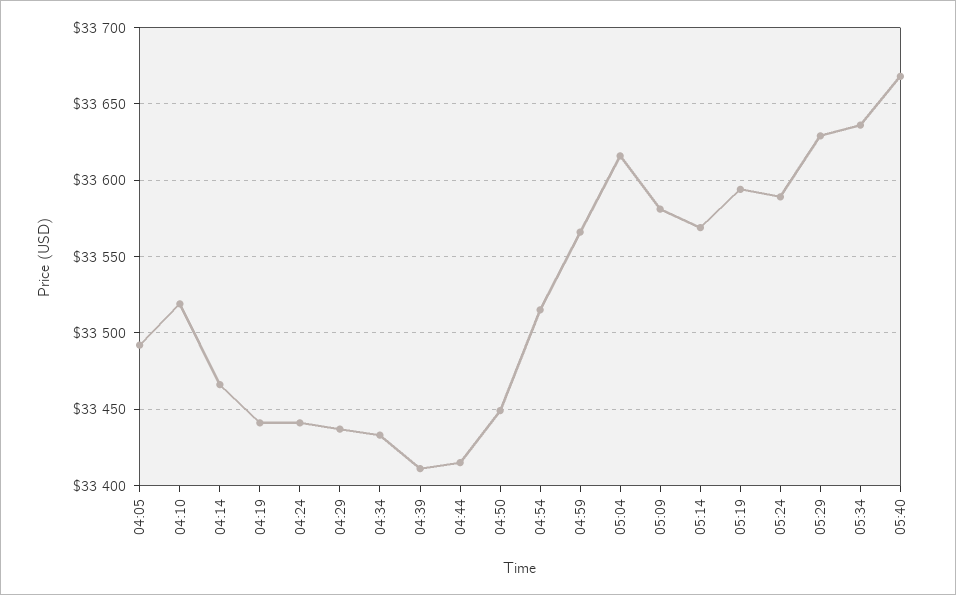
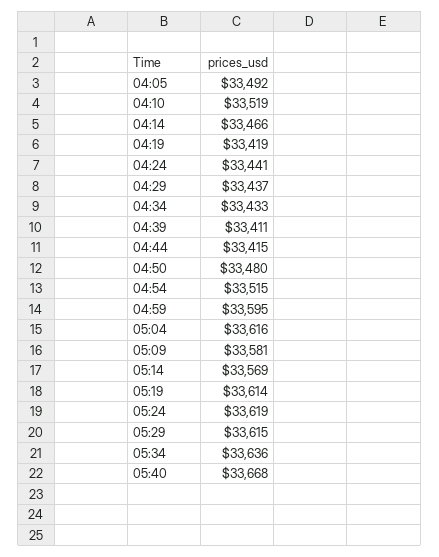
  {
    "04:05": 33492,
    "04:10": 33519,
    "04:14": 33466,
-   "04:19": 33440,
+   "04:19": 33419,
    "04:24": 33441,
    "04:29": 33437,
    "04:34": 33433,
    "04:39": 33411,
    "04:44": 33415,
-   "04:50": 33450,
+   "04:50": 33480,
    "04:54": 33515,
-   "04:59": 33565,
+   "04:59": 33595,
    "05:04": 33616,
    "05:09": 33581,
    "05:14": 33569,
-   "05:19": 33595,
+   "05:19": 33614,
-   "05:24": 33590,
+   "05:24": 33619,
-   "05:29": 33630,
+   "05:29": 33615,
    "05:34": 33636,
    "05:40": 33668
  }

